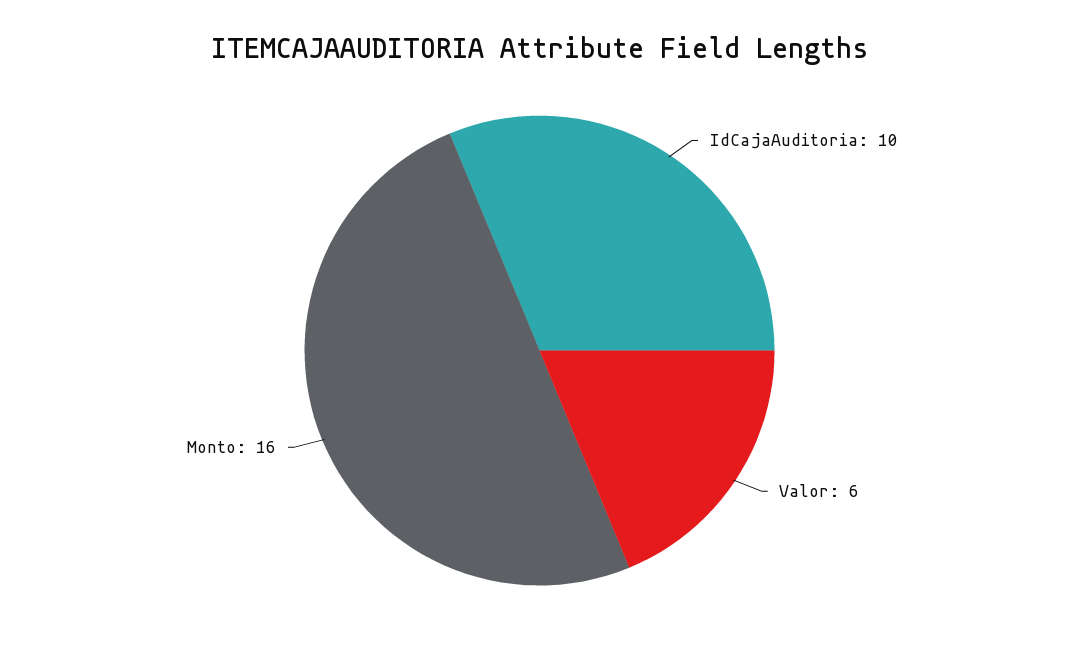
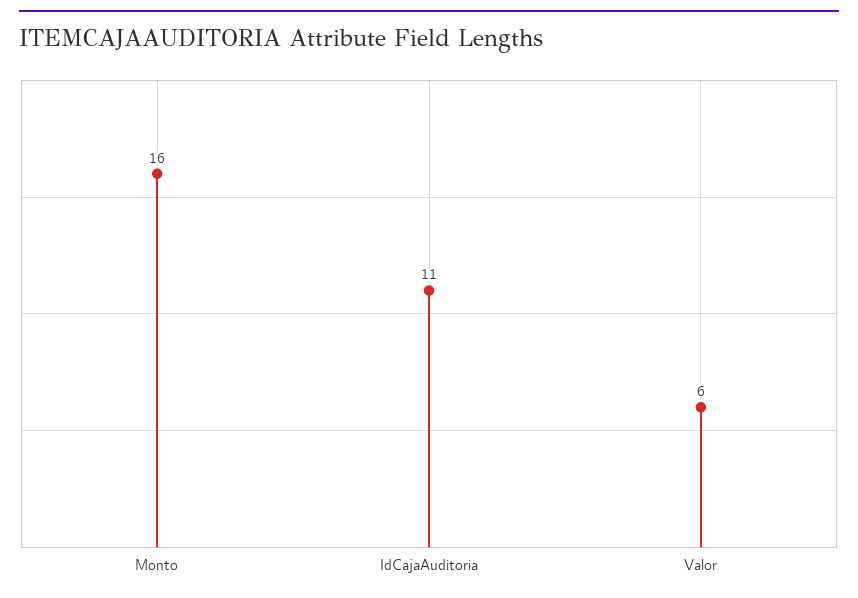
  {
-   "IdCajaAuditoria": 10,
+   "IdCajaAuditoria": 11,
    "Valor": 6,
    "Monto": 16
  }

